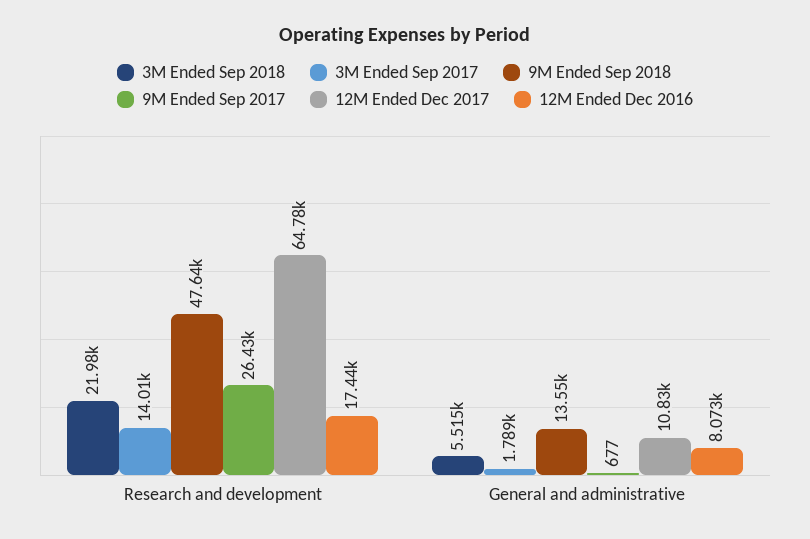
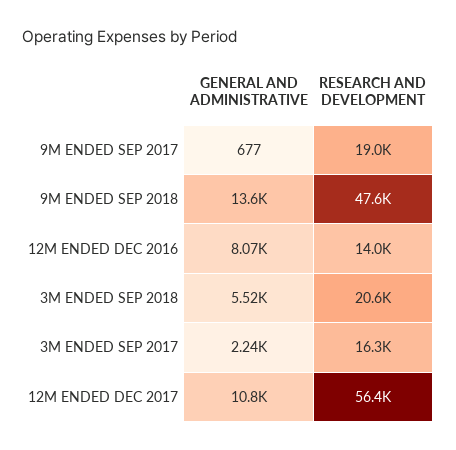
  {
    "3M Ended Sep 2018": {
-     "Research and development": 21980,
+     "Research and development": 20600,
      "General and administrative": 5515
    },
    "3M Ended Sep 2017": {
-     "Research and development": 14010,
+     "Research and development": 16300,
-     "General and administrative": 1789
+     "General and administrative": 2240
    },
    "9M Ended Sep 2018": {
      "Research and development": 47640,
      "General and administrative": 13550
    },
    "9M Ended Sep 2017": {
-     "Research and development": 26430,
+     "Research and development": 19000,
      "General and administrative": 677
    },
    "12M Ended Dec 2017": {
-     "Research and development": 64780,
+     "Research and development": 56400,
      "General and administrative": 10830
    },
    "12M Ended Dec 2016": {
-     "Research and development": 17440,
+     "Research and development": 14000,
      "General and administrative": 8073
    }
  }

